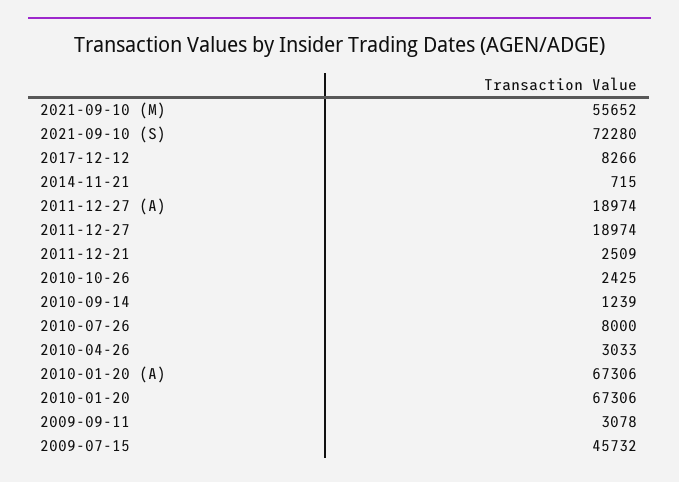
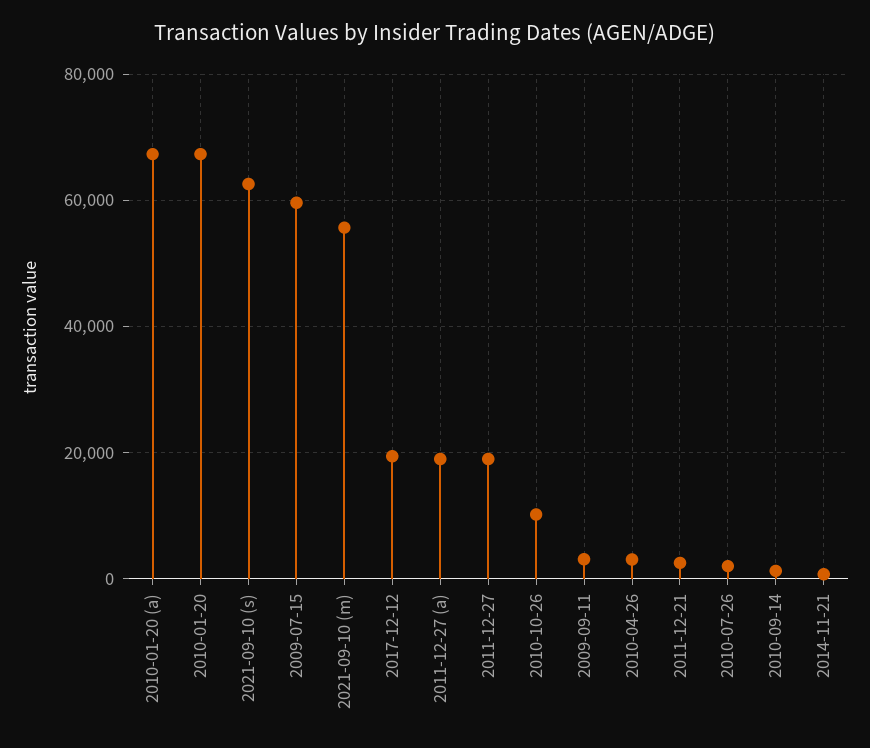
  {
    "2021-09-10 (M)": 55652,
-   "2021-09-10 (S)": 72280,
+   "2021-09-10 (S)": 62000,
-   "2017-12-12": 8266,
+   "2017-12-12": 20000,
    "2014-11-21": 715,
    "2011-12-27 (A)": 18974,
    "2011-12-27": 18974,
    "2011-12-21": 2509,
-   "2010-10-26": 2425,
+   "2010-10-26": 10000,
    "2010-09-14": 1239,
-   "2010-07-26": 8000,
+   "2010-07-26": 2000,
    "2010-04-26": 3033,
    "2010-01-20 (A)": 67306,
    "2010-01-20": 67306,
    "2009-09-11": 3078,
-   "2009-07-15": 45732
+   "2009-07-15": 60000
  }

